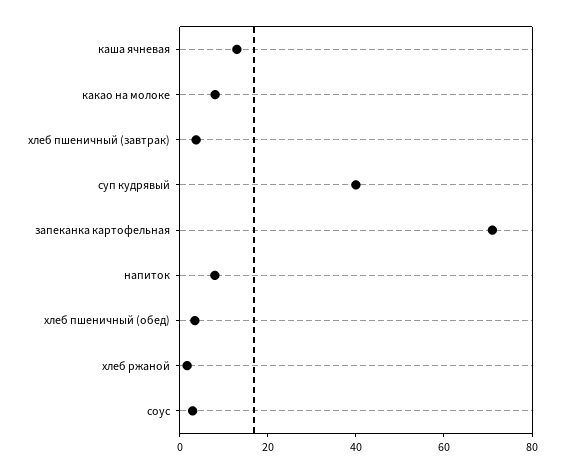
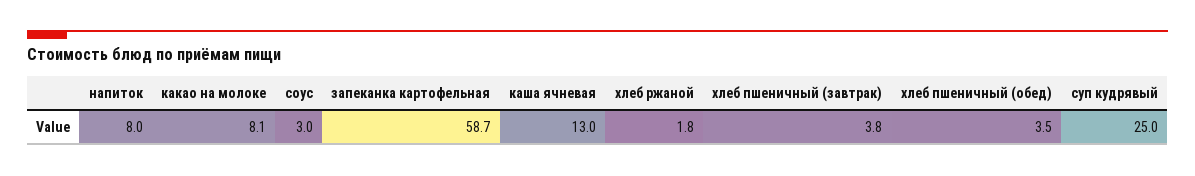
  {
    "каша ячневая": 13,
    "какао на молоке": 8.1,
    "хлеб пшеничный (завтрак)": 3.8,
-   "суп кудрявый": 40,
+   "суп кудрявый": 25,
-   "запеканка картофельная": 70,
+   "запеканка картофельная": 58.7,
    "напиток": 8,
    "хлеб пшеничный (обед)": 3.5,
    "хлеб ржаной": 1.8,
    "соус": 3
  }

